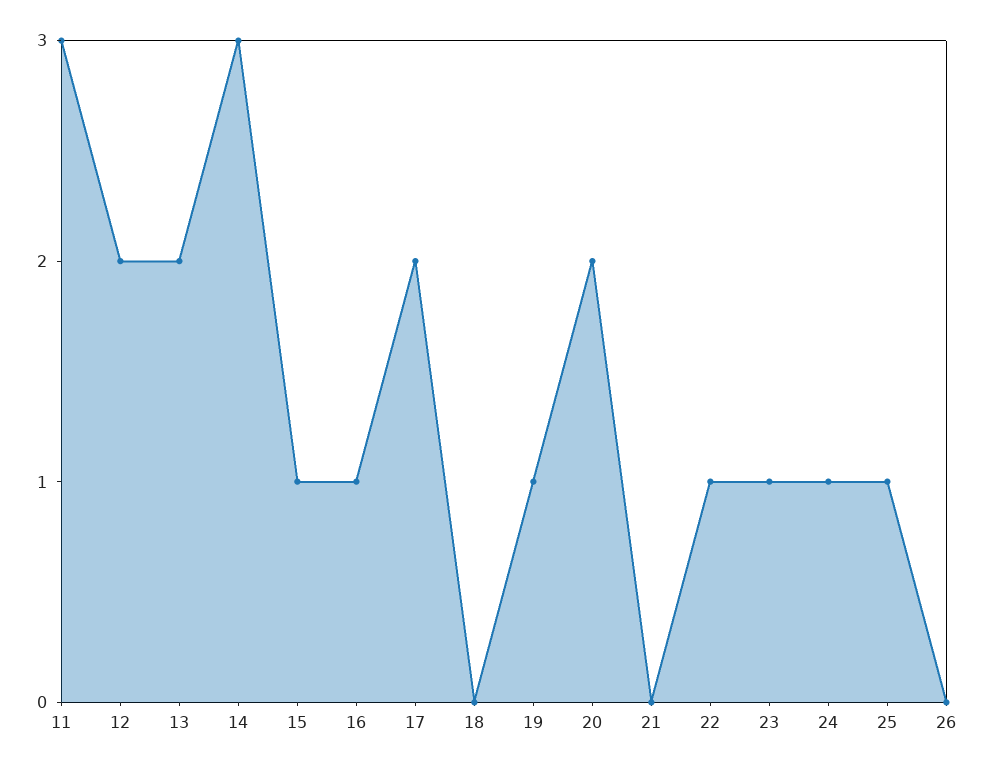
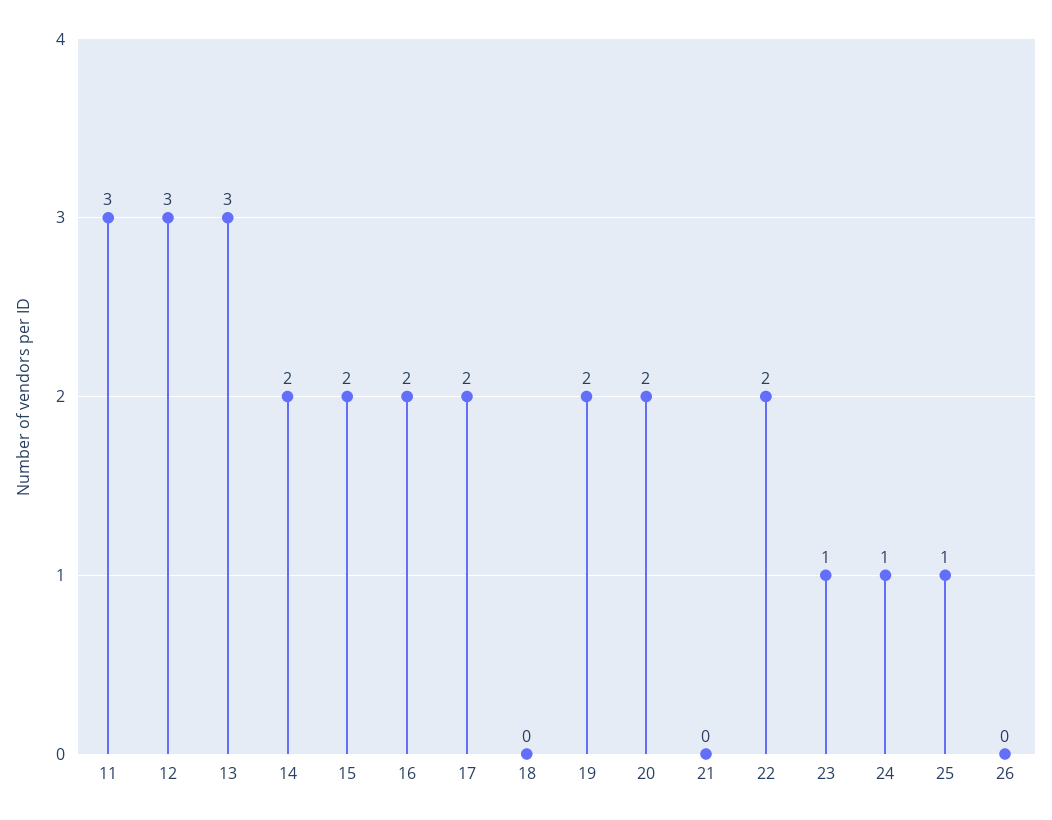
  {
    "11": 3,
-   "12": 2,
+   "12": 3,
-   "13": 2,
+   "13": 3,
-   "14": 3,
+   "14": 2,
-   "15": 1,
+   "15": 2,
-   "16": 1,
+   "16": 2,
    "17": 2,
    "18": 0,
-   "19": 1,
+   "19": 2,
    "20": 2,
    "21": 0,
-   "22": 1,
+   "22": 2,
    "23": 1,
    "24": 1,
    "25": 1,
    "26": 0
  }

